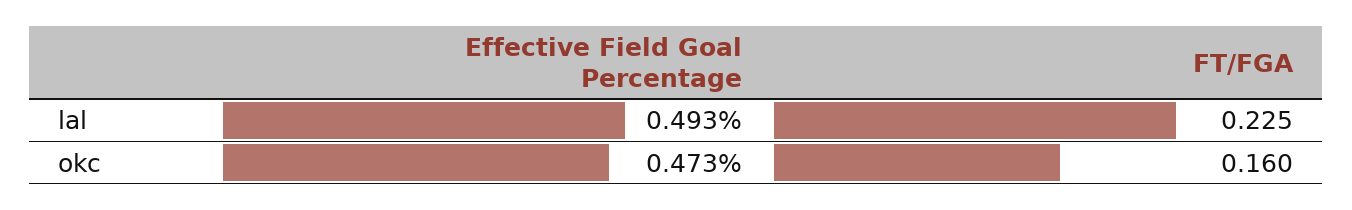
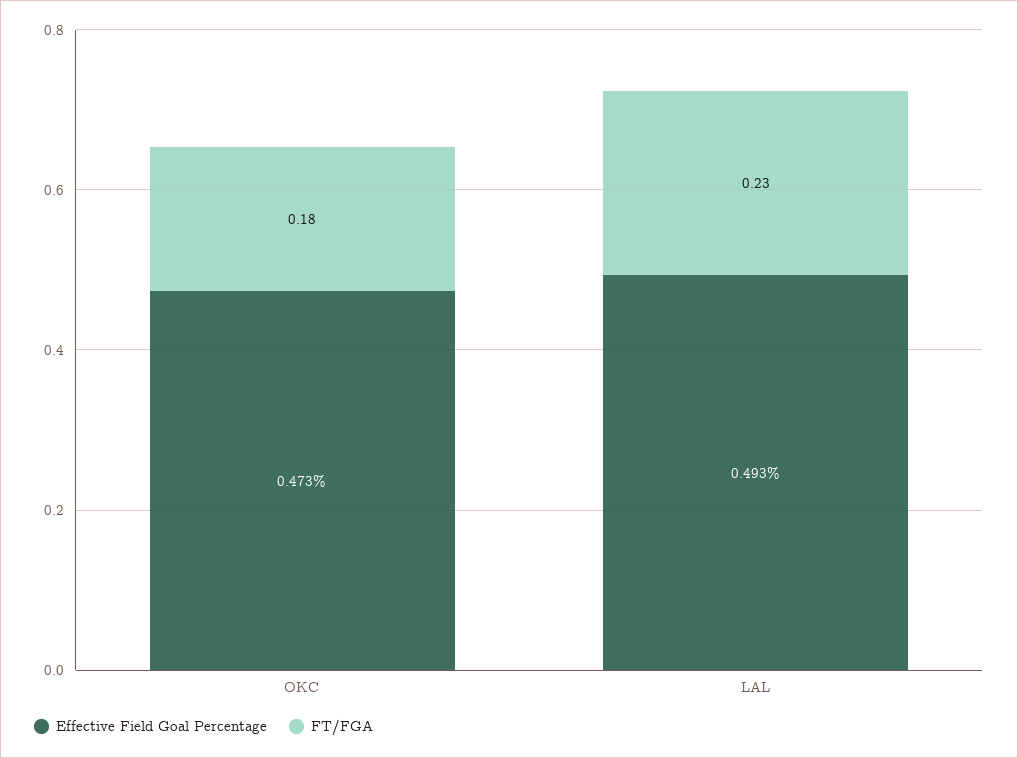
  {
    "Effective Field Goal Percentage": {
      "lal": 0.493,
      "okc": 0.473
    },
    "FT/FGA": {
-     "lal": 0.225,
+     "lal": 0.23,
-     "okc": 0.16
+     "okc": 0.18
    }
  }

